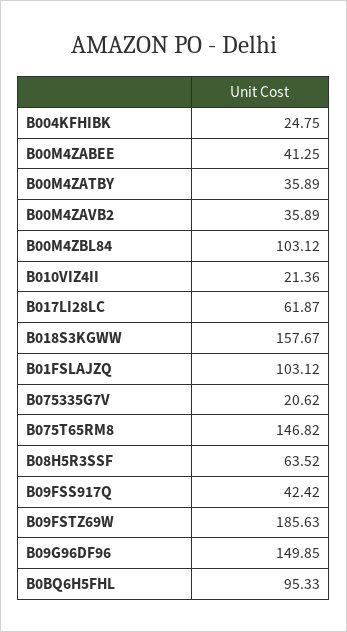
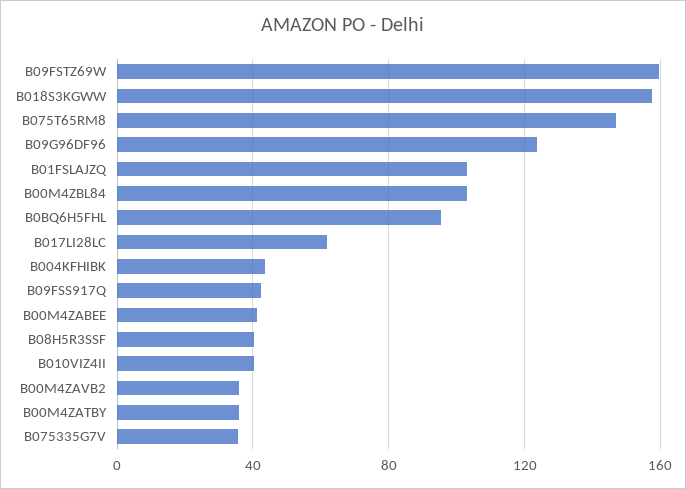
  {
-   "B004KFHIBK": 24.75,
+   "B004KFHIBK": 45,
    "B00M4ZABEE": 41.25,
    "B00M4ZATBY": 35.89,
    "B00M4ZAVB2": 35.89,
    "B00M4ZBL84": 103.12,
-   "B010VIZ4II": 21.36,
+   "B010VIZ4II": 40,
    "B017LI28LC": 61.87,
    "B018S3KGWW": 157.67,
    "B01FSLAJZQ": 103.12,
-   "B075335G7V": 20.62,
+   "B075335G7V": 35,
    "B075T65RM8": 146.82,
-   "B08H5R3SSF": 63.52,
+   "B08H5R3SSF": 40,
    "B09FSS917Q": 42.42,
-   "B09FSTZ69W": 185.63,
+   "B09FSTZ69W": 160,
-   "B09G96DF96": 149.85,
+   "B09G96DF96": 125,
    "B0BQ6H5FHL": 95.33
  }

